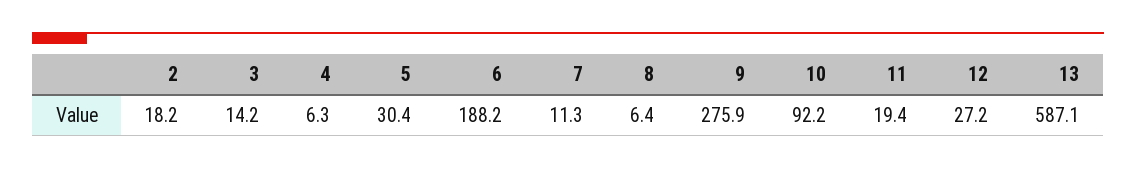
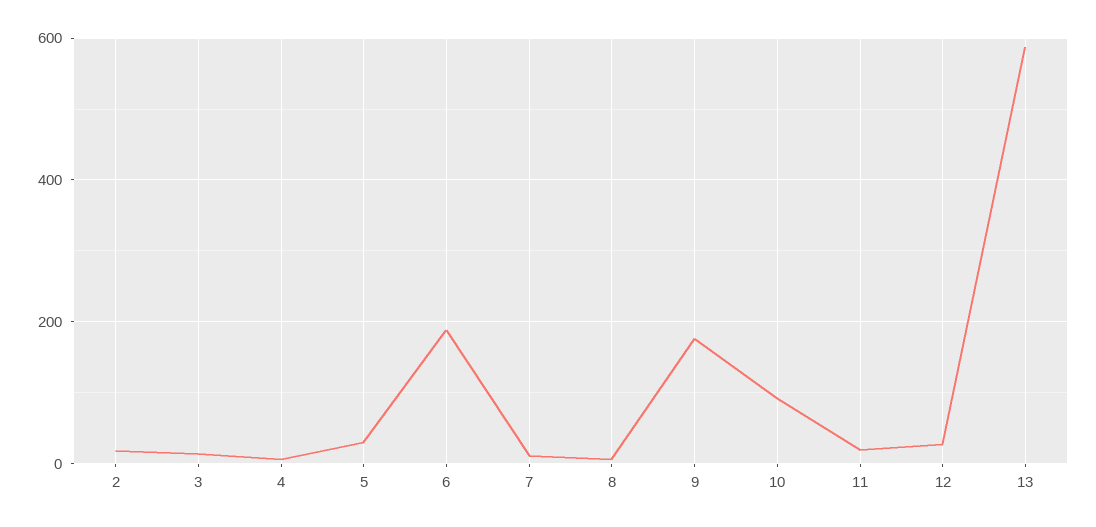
  {
    "2": 18.2,
    "3": 14.2,
    "4": 6.3,
    "5": 30.4,
    "6": 188.2,
    "7": 11.3,
    "8": 6.4,
-   "9": 275.9,
+   "9": 180,
    "10": 92.2,
    "11": 19.4,
    "12": 27.2,
    "13": 587.1
  }

